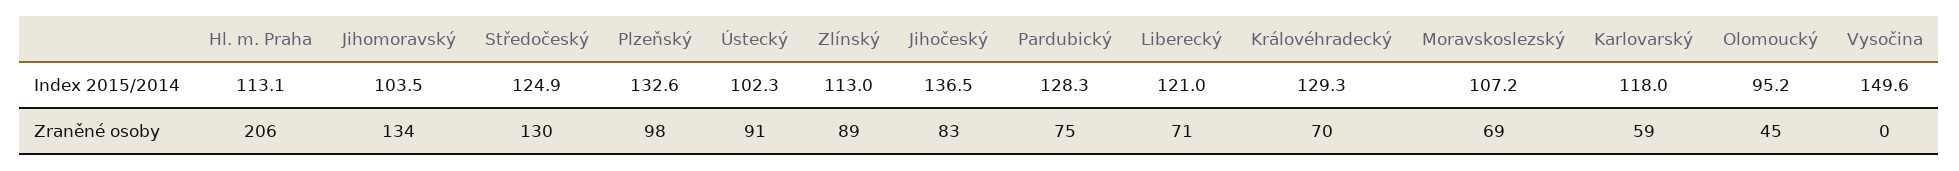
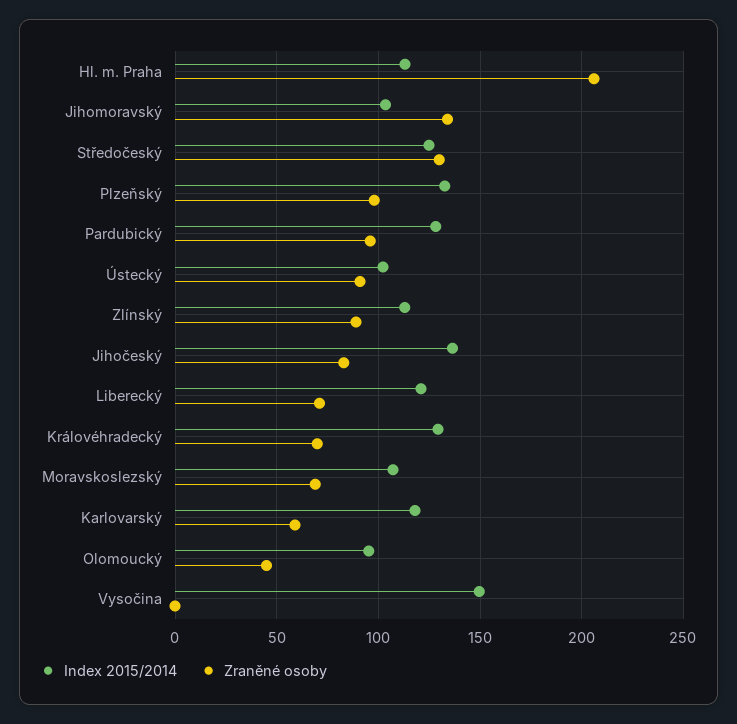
  {
    "Index 2015/2014": {
      "Hl. m. Praha": 113.1,
      "Jihomoravský": 103.5,
      "Středočeský": 124.9,
      "Plzeňský": 132.6,
      "Ústecký": 102.3,
      "Zlínský": 113,
      "Jihočeský": 136.5,
      "Pardubický": 128.3,
      "Liberecký": 121,
      "Královéhradecký": 129.3,
      "Moravskoslezský": 107.2,
      "Karlovarský": 118,
      "Olomoucký": 95.2,
      "Vysočina": 149.6
    },
    "Zraněné osoby": {
      "Hl. m. Praha": 206,
      "Jihomoravský": 134,
      "Středočeský": 130,
      "Plzeňský": 98,
      "Ústecký": 91,
      "Zlínský": 89,
      "Jihočeský": 83,
-     "Pardubický": 75,
+     "Pardubický": 95,
      "Liberecký": 71,
      "Královéhradecký": 70,
      "Moravskoslezský": 69,
      "Karlovarský": 59,
      "Olomoucký": 45,
      "Vysočina": 0
    }
  }

